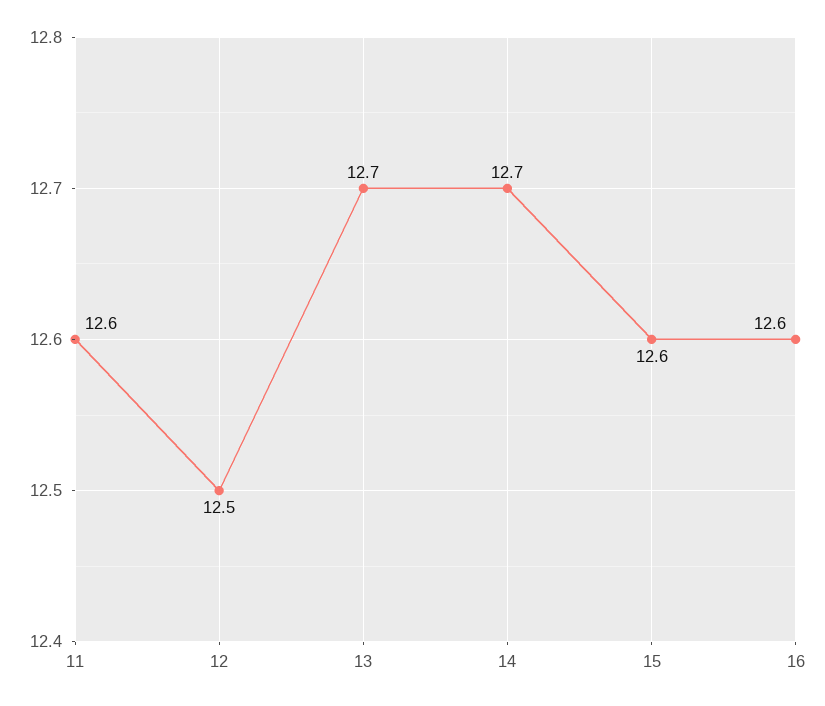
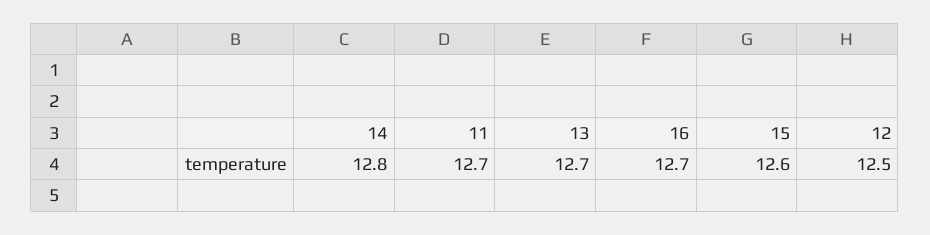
  {
-   "11": 12.6,
+   "11": 12.7,
    "12": 12.5,
    "13": 12.7,
-   "14": 12.7,
+   "14": 12.8,
    "15": 12.6,
-   "16": 12.6
+   "16": 12.7
  }

